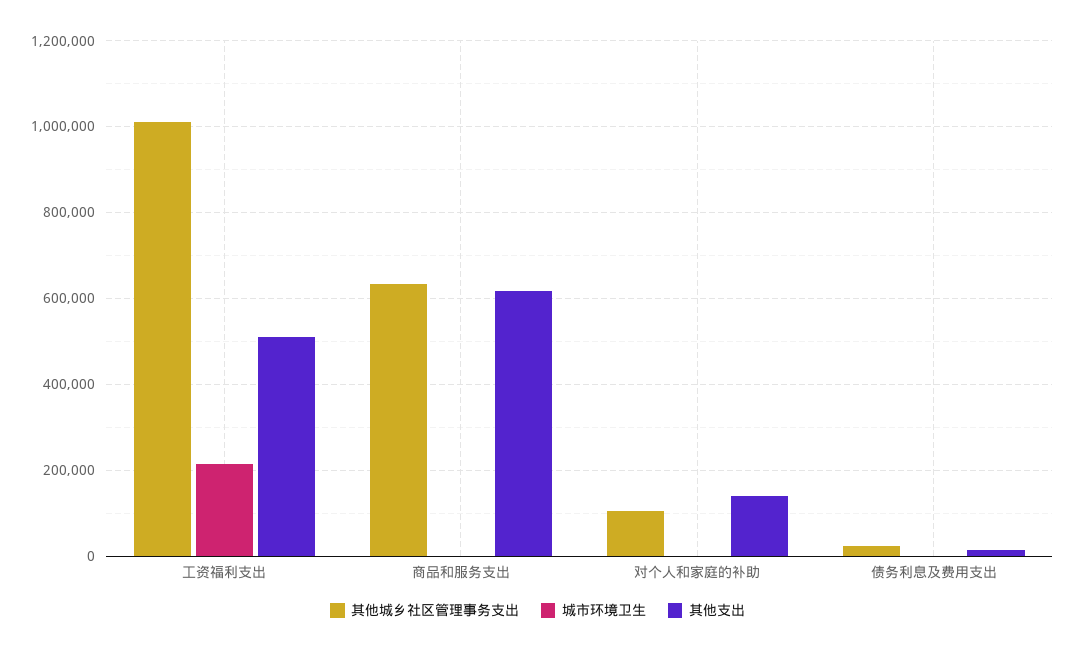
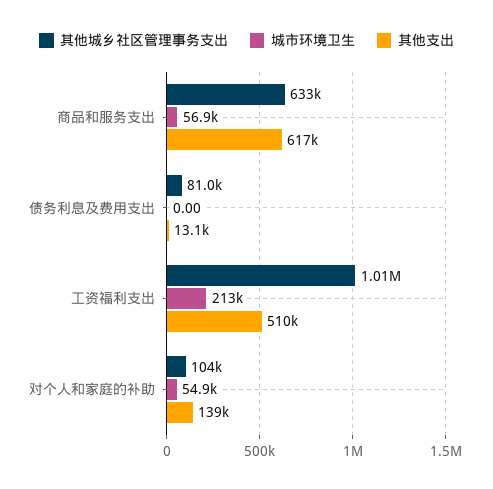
  {
    "其他城乡社区管理事务支出": {
      "工资福利支出": 1010000,
      "商品和服务支出": 633000,
      "对个人和家庭的补助": 104000,
-     "债务利息及费用支出": 20000
+     "债务利息及费用支出": 81000
    },
    "城市环境卫生": {
      "工资福利支出": 213000,
-     "商品和服务支出": 0,
+     "商品和服务支出": 56900,
-     "对个人和家庭的补助": 0,
+     "对个人和家庭的补助": 54900,
      "债务利息及费用支出": 0
    },
    "其他支出": {
      "工资福利支出": 510000,
      "商品和服务支出": 617000,
      "对个人和家庭的补助": 139000,
      "债务利息及费用支出": 13100
    }
  }

